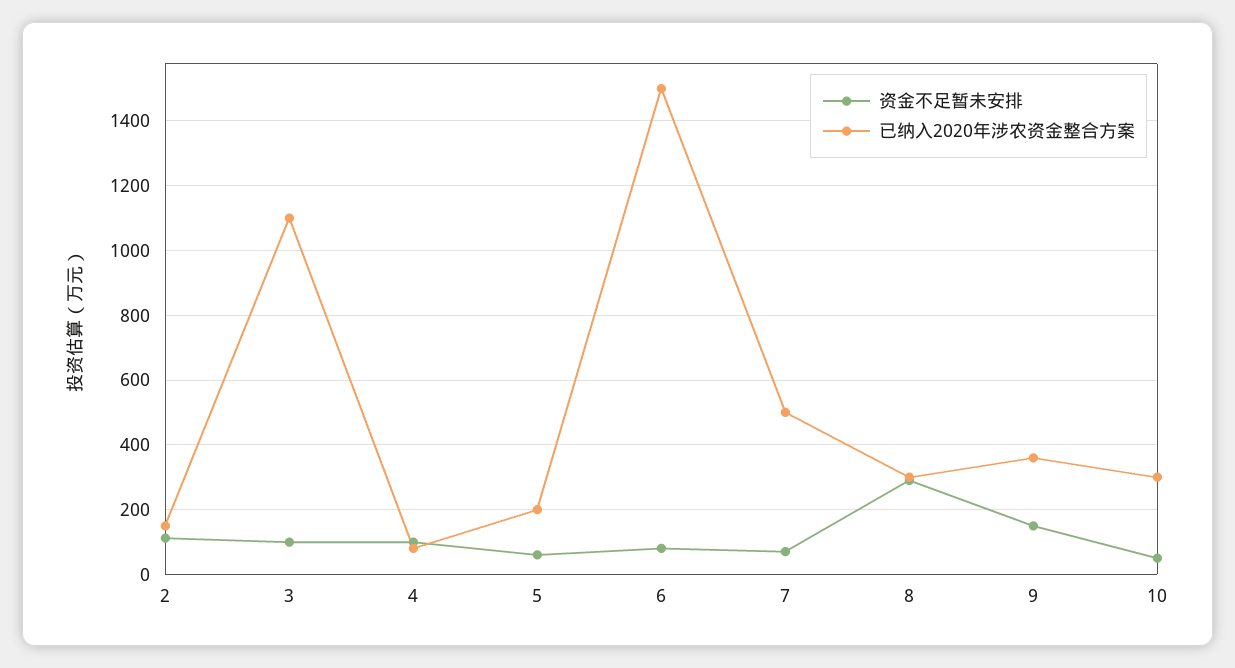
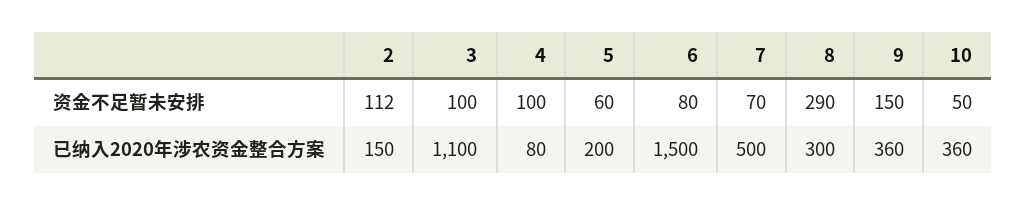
  {
    "资金不足暂未安排": {
      "2": 112,
      "3": 100,
      "4": 100,
      "5": 60,
      "6": 80,
      "7": 70,
      "8": 290,
      "9": 150,
      "10": 50
    },
    "已纳入2020年涉农资金整合方案": {
      "2": 150,
      "3": 1100,
      "4": 80,
      "5": 200,
      "6": 1500,
      "7": 500,
      "8": 300,
      "9": 360,
-     "10": 300
+     "10": 360
    }
  }

